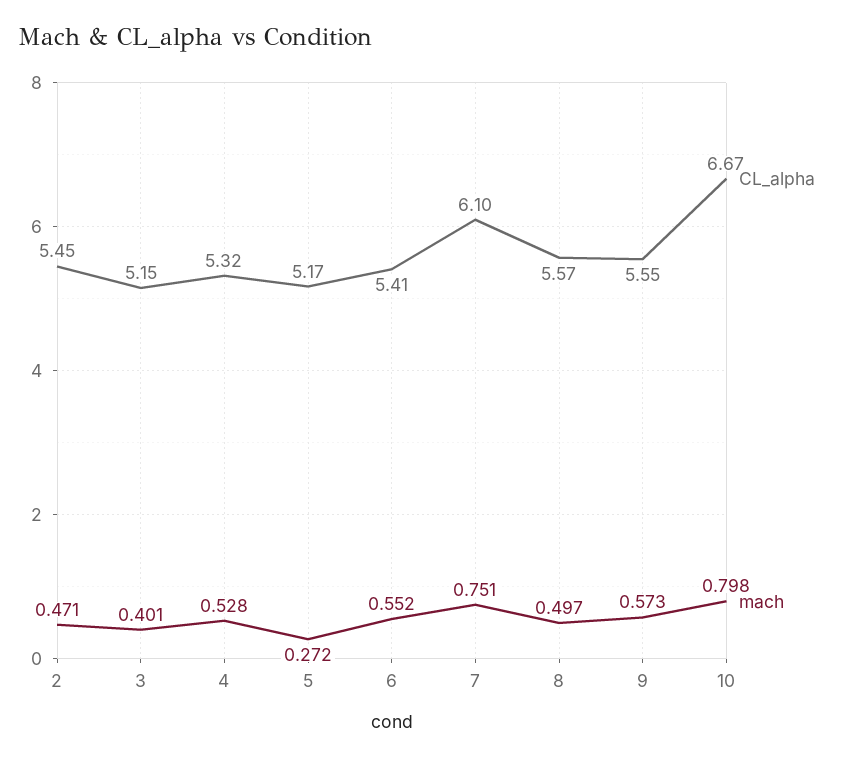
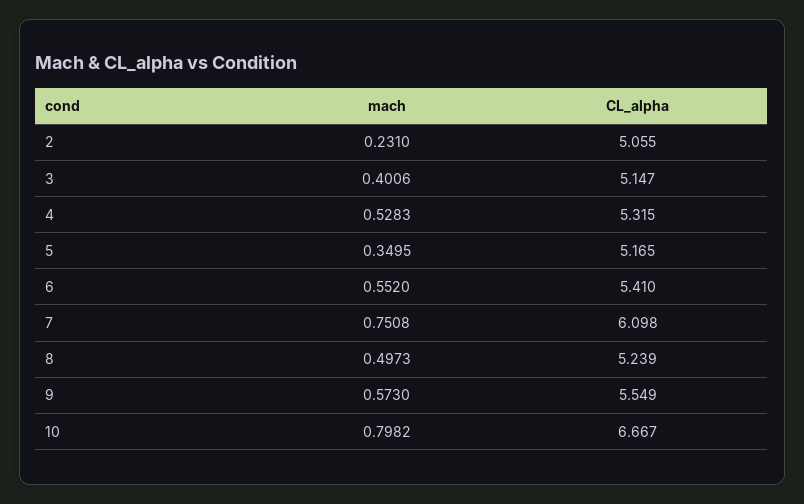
  {
    "CL_alpha": {
-     "2": 5.45,
+     "2": 5.055,
      "3": 5.147,
      "4": 5.315,
      "5": 5.165,
      "6": 5.41,
      "7": 6.098,
-     "8": 5.57,
+     "8": 5.239,
      "9": 5.549,
      "10": 6.667
    },
    "mach": {
-     "2": 0.471,
+     "2": 0.231,
      "3": 0.4006,
      "4": 0.5283,
-     "5": 0.272,
+     "5": 0.3495,
      "6": 0.552,
      "7": 0.7508,
      "8": 0.4973,
      "9": 0.573,
      "10": 0.7982
    }
  }

